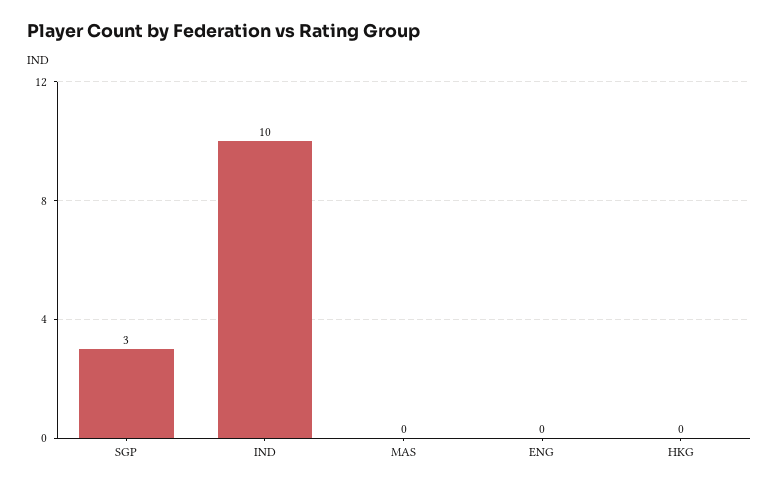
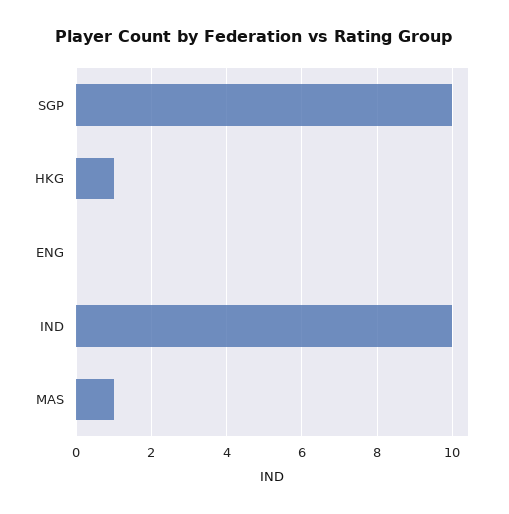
  {
-   "SGP": 3,
+   "SGP": 10,
    "IND": 10,
-   "MAS": 0,
+   "MAS": 1,
    "ENG": 0,
-   "HKG": 0
+   "HKG": 1
  }

